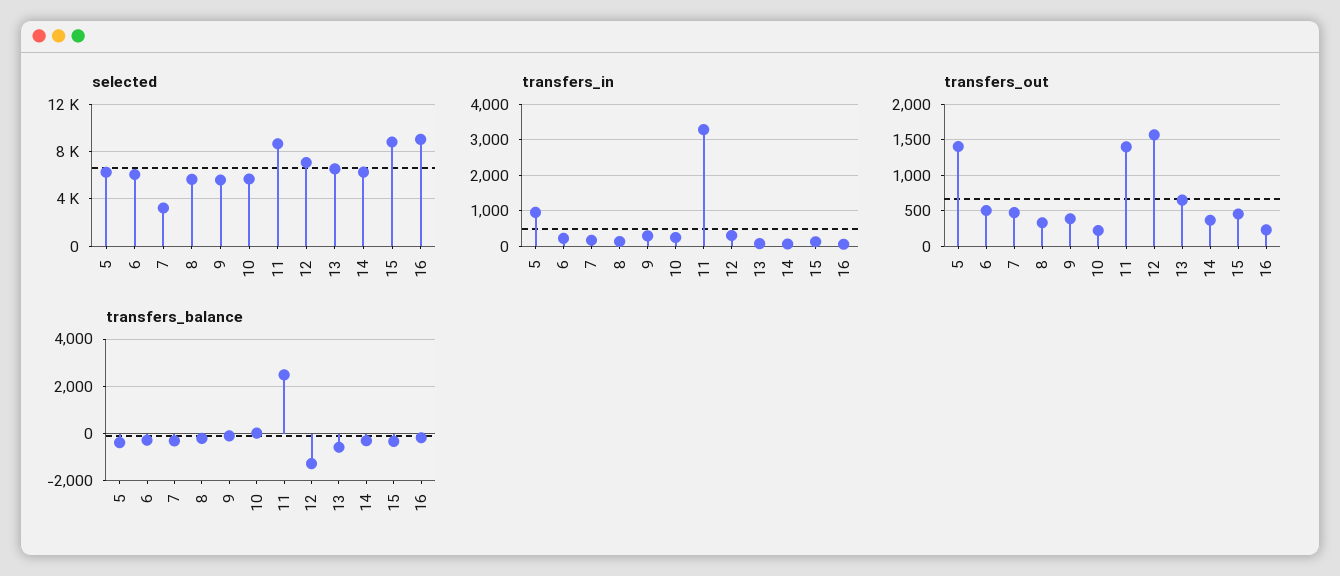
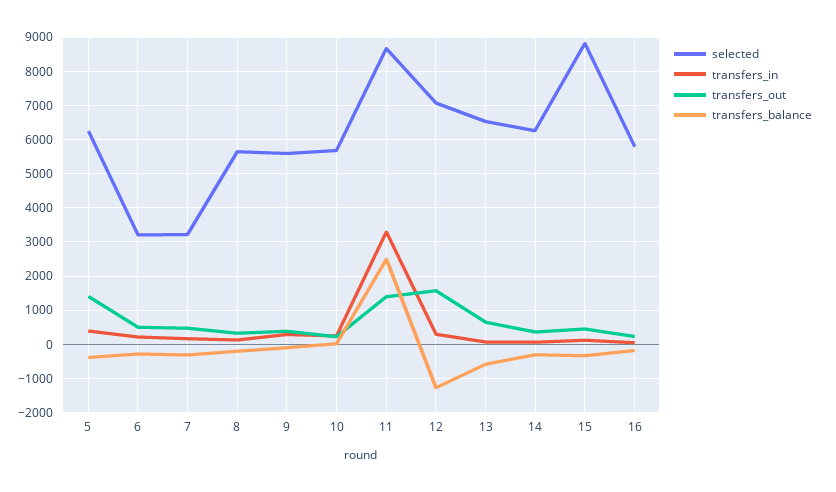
  {
    "selected": {
      "5": 6200,
-     "6": 6000,
+     "6": 3200,
      "7": 3200,
      "8": 5600,
      "9": 5600,
      "10": 5600,
      "11": 8600,
      "12": 7000,
      "13": 6600,
      "14": 6200,
      "15": 8800,
-     "16": 9000
+     "16": 5800
    },
    "transfers_in": {
-     "5": 1000,
+     "5": 400,
      "6": 200,
      "7": 200,
      "8": 200,
      "9": 200,
      "10": 200,
      "11": 3200,
      "12": 400,
      "13": 0,
      "14": 0,
      "15": 200,
      "16": 0
    },
    "transfers_out": {
      "5": 1400,
      "6": 500,
      "7": 500,
      "8": 300,
      "9": 400,
      "10": 200,
      "11": 1400,
      "12": 1600,
      "13": 600,
      "14": 400,
      "15": 500,
      "16": 200
    },
    "transfers_balance": {
      "5": -400,
      "6": -200,
      "7": -400,
      "8": -200,
      "9": 0,
      "10": 0,
      "11": 2400,
      "12": -1200,
      "13": -600,
      "14": -400,
      "15": -400,
      "16": -200
    }
  }

